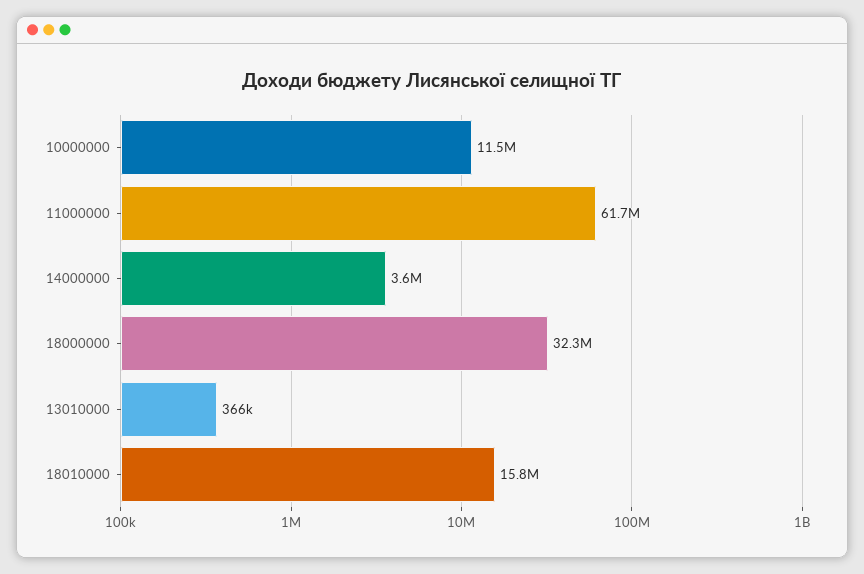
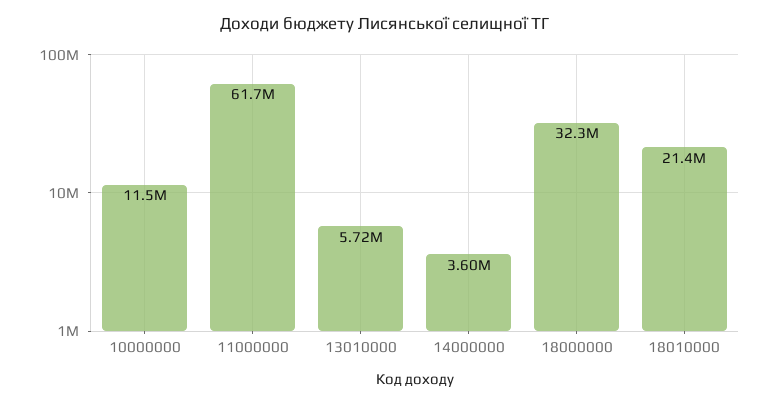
  {
    "10000000": 11500000,
    "11000000": 61700000,
    "14000000": 3600000,
    "18000000": 32300000,
-   "13010000": 366000,
+   "13010000": 5720000,
-   "18010000": 15800000
+   "18010000": 21400000
  }

